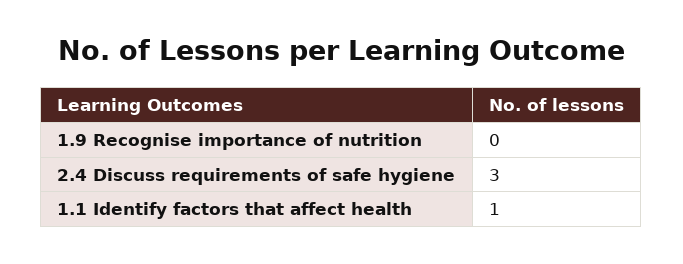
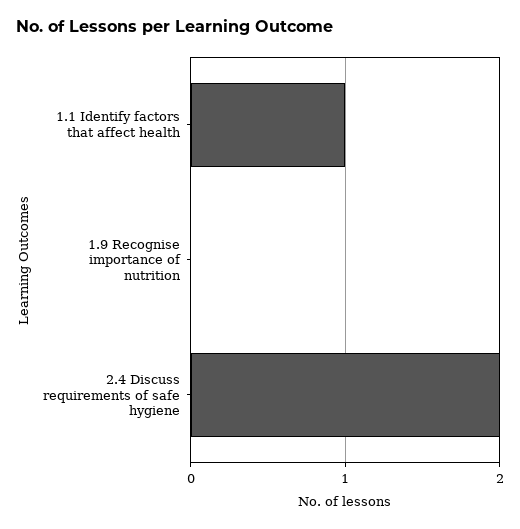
  {
    "1.9 Recognise importance of nutrition": 0,
-   "2.4 Discuss requirements of safe hygiene": 3,
+   "2.4 Discuss requirements of safe hygiene": 2,
    "1.1 Identify factors that affect health": 1
  }

